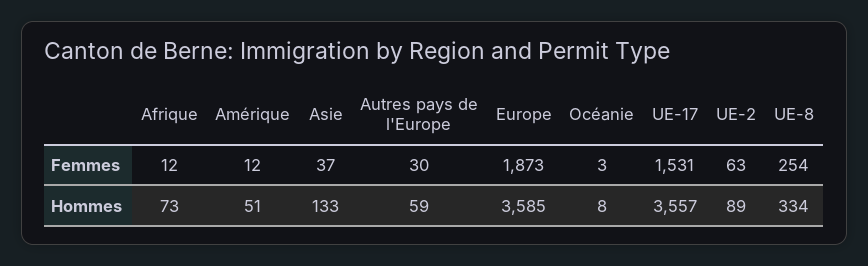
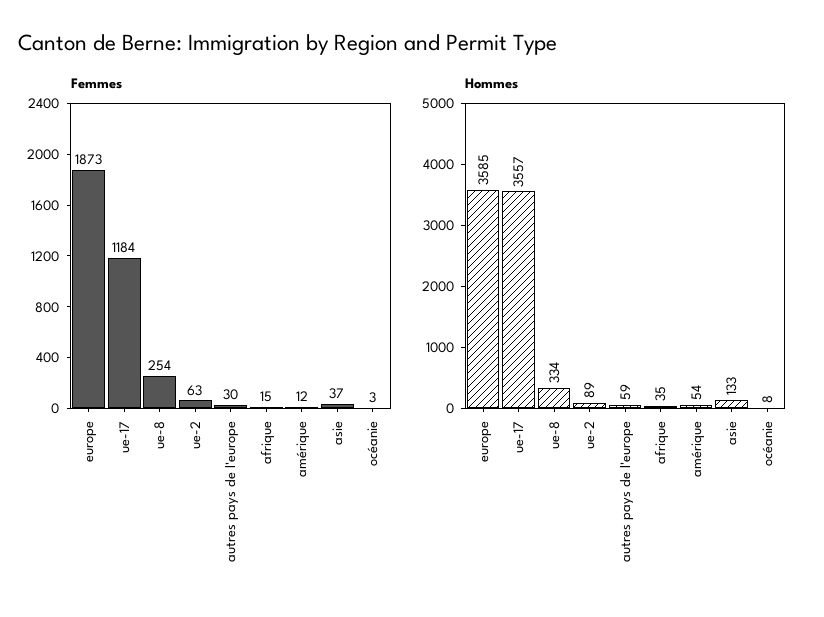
  {
    "Femmes": {
-     "Afrique": 12,
+     "Afrique": 15,
      "Amérique": 12,
      "Asie": 37,
      "Autres pays de l'Europe": 30,
      "Europe": 1873,
      "Océanie": 3,
-     "UE-17": 1531,
+     "UE-17": 1184,
      "UE-2": 63,
      "UE-8": 254
    },
    "Hommes": {
-     "Afrique": 73,
+     "Afrique": 35,
-     "Amérique": 51,
+     "Amérique": 54,
      "Asie": 133,
      "Autres pays de l'Europe": 59,
      "Europe": 3585,
      "Océanie": 8,
      "UE-17": 3557,
      "UE-2": 89,
      "UE-8": 334
    }
  }

